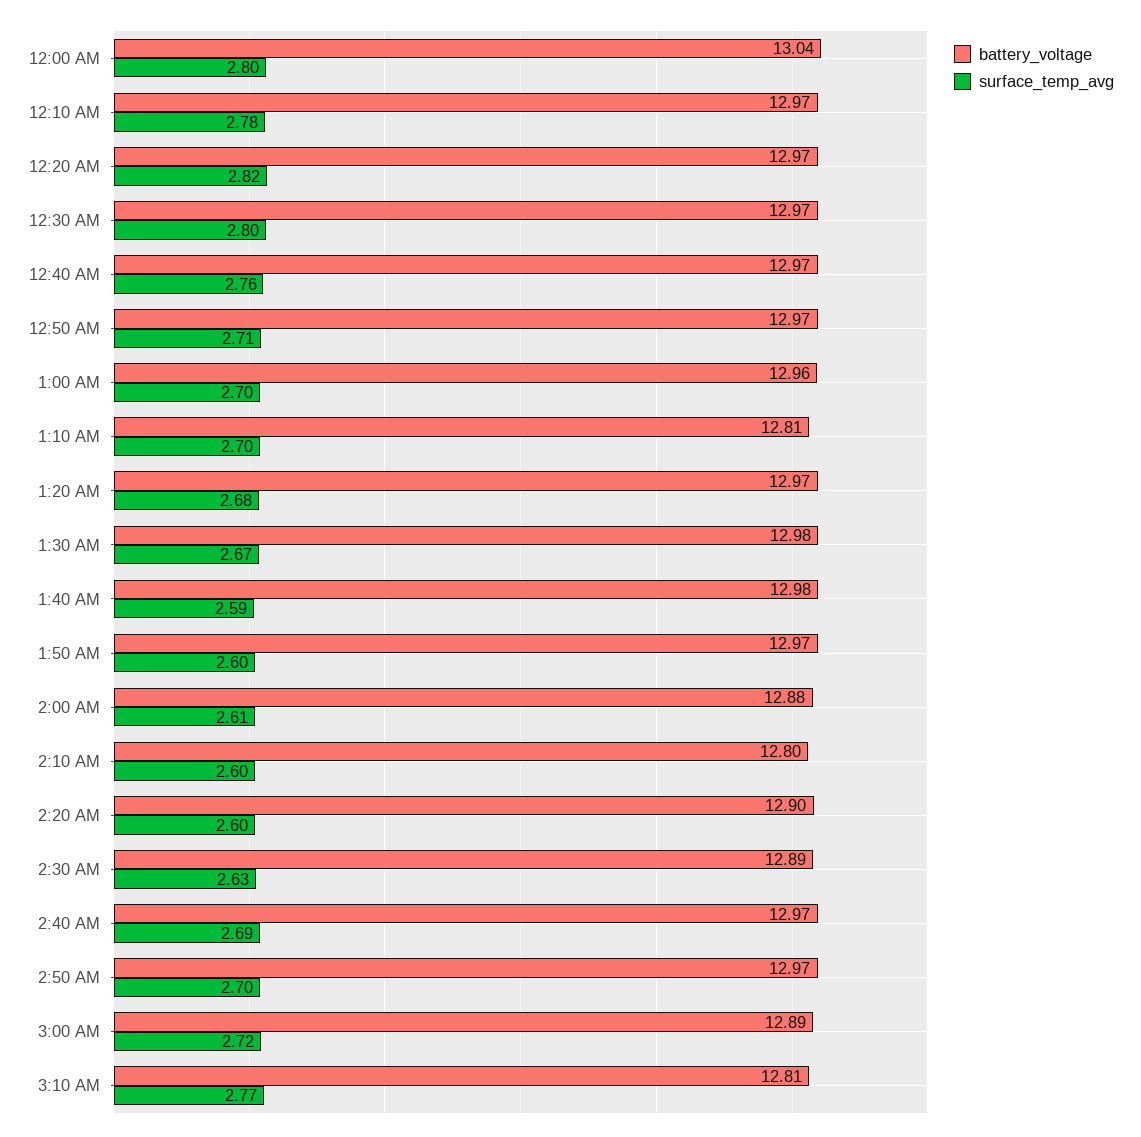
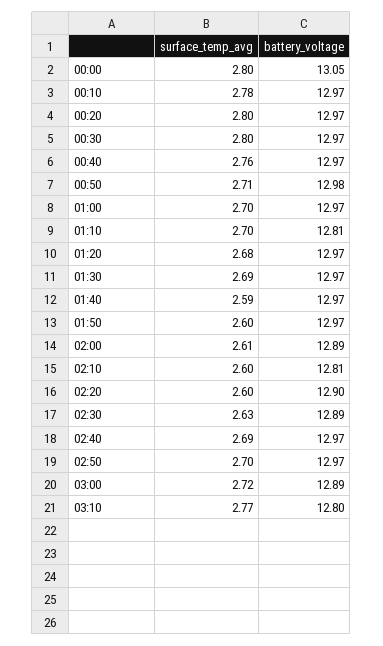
  {
    "battery_voltage": {
-     "12:00 AM": 13.04,
+     "12:00 AM": 13.05,
      "12:10 AM": 12.97,
      "12:20 AM": 12.97,
      "12:30 AM": 12.97,
      "12:40 AM": 12.97,
-     "12:50 AM": 12.97,
+     "12:50 AM": 12.98,
-     "1:00 AM": 12.96,
+     "1:00 AM": 12.97,
      "1:10 AM": 12.81,
      "1:20 AM": 12.97,
-     "1:30 AM": 12.98,
+     "1:30 AM": 12.97,
-     "1:40 AM": 12.98,
+     "1:40 AM": 12.97,
      "1:50 AM": 12.97,
-     "2:00 AM": 12.88,
+     "2:00 AM": 12.89,
-     "2:10 AM": 12.8,
+     "2:10 AM": 12.81,
      "2:20 AM": 12.9,
      "2:30 AM": 12.89,
      "2:40 AM": 12.97,
      "2:50 AM": 12.97,
      "3:00 AM": 12.89,
-     "3:10 AM": 12.81
+     "3:10 AM": 12.8
    },
    "surface_temp_avg": {
      "12:00 AM": 2.8,
      "12:10 AM": 2.78,
-     "12:20 AM": 2.82,
+     "12:20 AM": 2.8,
      "12:30 AM": 2.8,
      "12:40 AM": 2.76,
      "12:50 AM": 2.71,
      "1:00 AM": 2.7,
      "1:10 AM": 2.7,
      "1:20 AM": 2.68,
-     "1:30 AM": 2.67,
+     "1:30 AM": 2.69,
      "1:40 AM": 2.59,
      "1:50 AM": 2.6,
      "2:00 AM": 2.61,
      "2:10 AM": 2.6,
      "2:20 AM": 2.6,
      "2:30 AM": 2.63,
      "2:40 AM": 2.69,
      "2:50 AM": 2.7,
      "3:00 AM": 2.72,
      "3:10 AM": 2.77
    }
  }

